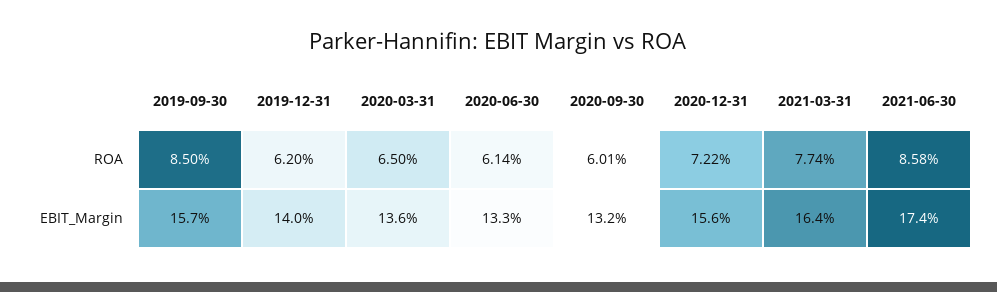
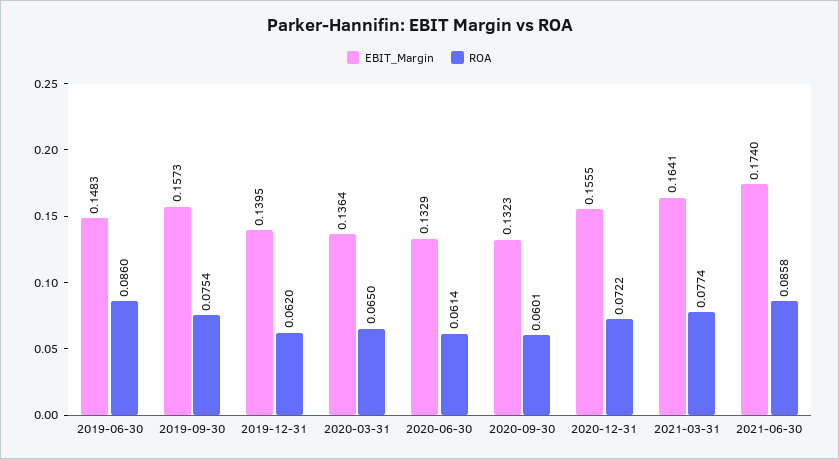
  {
    "ROA": {
-     "2019-09-30": 0.085,
+     "2019-09-30": 0.0754,
      "2019-12-31": 0.062,
      "2020-03-31": 0.065,
      "2020-06-30": 0.0614,
      "2020-09-30": 0.0601,
      "2020-12-31": 0.0722,
      "2021-03-31": 0.0774,
-     "2021-06-30": 0.0858
+     "2021-06-30": 0.0858,
+     "2019-06-30": 0.086
    },
    "EBIT_Margin": {
      "2019-09-30": 0.1573,
      "2019-12-31": 0.1395,
      "2020-03-31": 0.1364,
      "2020-06-30": 0.1329,
      "2020-09-30": 0.1323,
      "2020-12-31": 0.1555,
      "2021-03-31": 0.1641,
-     "2021-06-30": 0.174
+     "2021-06-30": 0.174,
+     "2019-06-30": 0.1483
    }
  }

